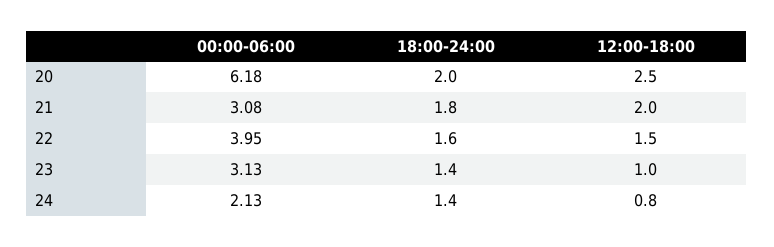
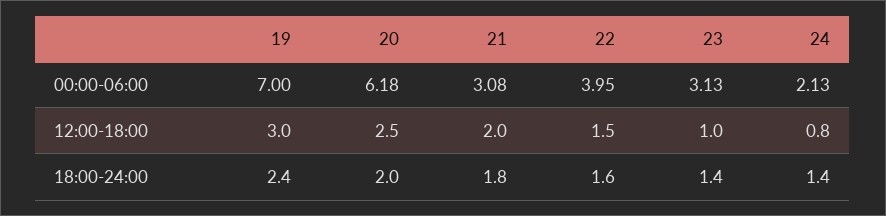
  {
    "00:00-06:00": {
      "20": 6.18,
      "21": 3.08,
      "22": 3.95,
      "23": 3.13,
-     "24": 2.13
+     "24": 2.13,
+     "19": 7
    },
    "18:00-24:00": {
      "20": 2,
      "21": 1.8,
      "22": 1.6,
      "23": 1.4,
-     "24": 1.4
+     "24": 1.4,
+     "19": 2.4
    },
    "12:00-18:00": {
      "20": 2.5,
      "21": 2,
      "22": 1.5,
      "23": 1,
-     "24": 0.8
+     "24": 0.8,
+     "19": 3
    }
  }

